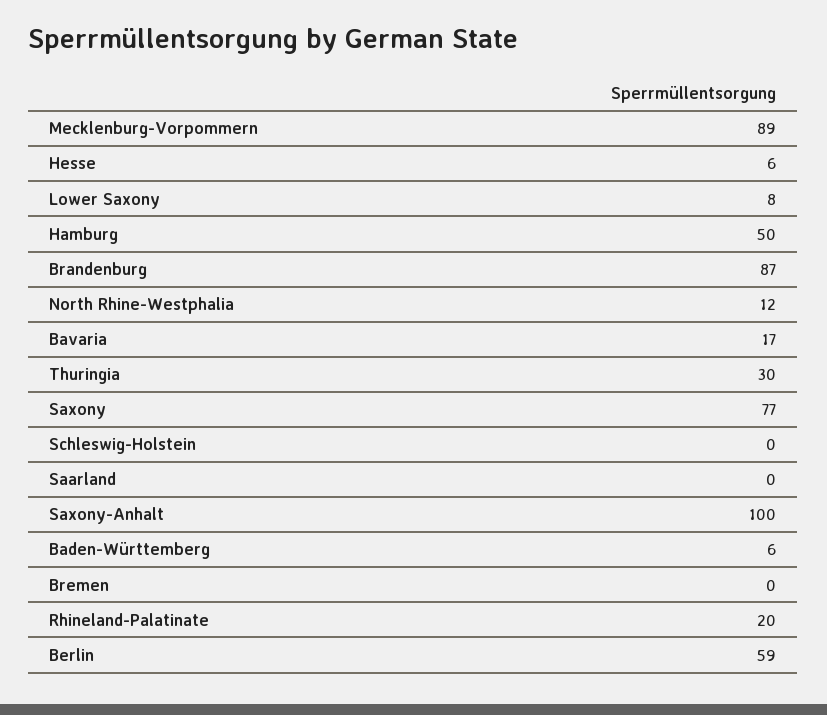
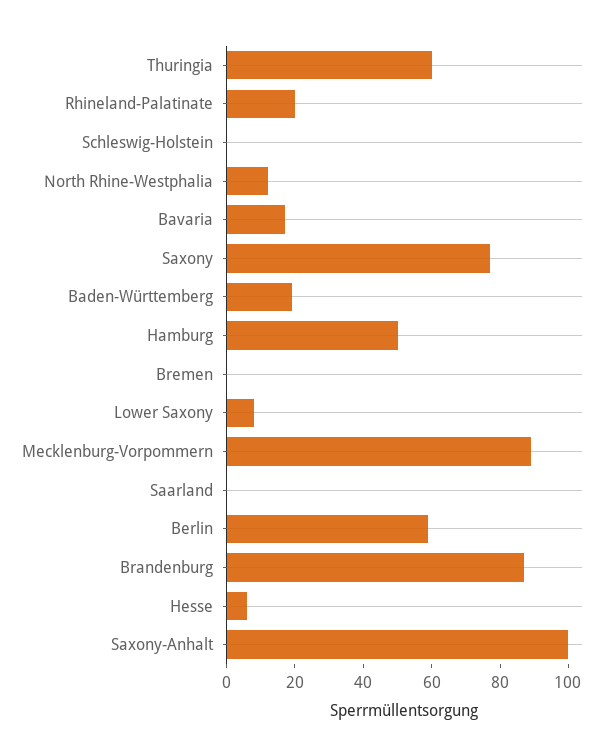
  {
    "Mecklenburg-Vorpommern": 89,
    "Hesse": 6,
    "Lower Saxony": 8,
    "Hamburg": 50,
    "Brandenburg": 87,
    "North Rhine-Westphalia": 12,
    "Bavaria": 17,
-   "Thuringia": 30,
+   "Thuringia": 60,
    "Saxony": 77,
    "Schleswig-Holstein": 0,
    "Saarland": 0,
    "Saxony-Anhalt": 100,
-   "Baden-Württemberg": 6,
+   "Baden-Württemberg": 20,
    "Bremen": 0,
    "Rhineland-Palatinate": 20,
    "Berlin": 59
  }

